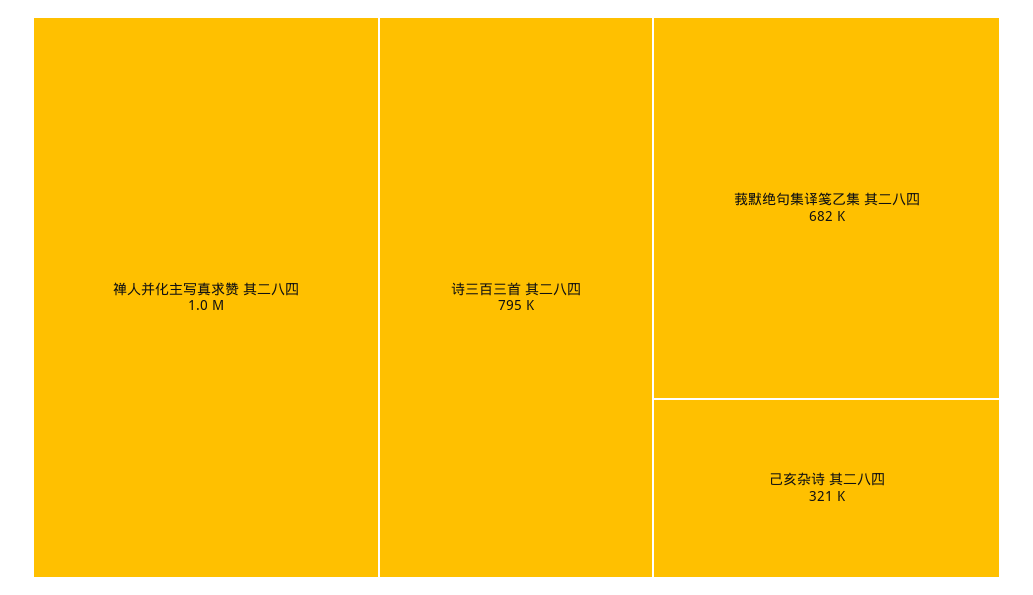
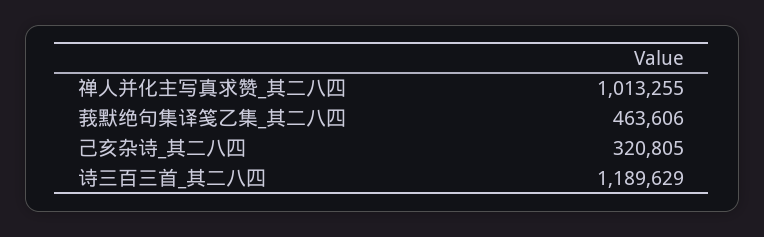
  {
    "禅人并化主写真求赞 其二八四": 1013255,
-   "诗三百三首 其二八四": 795000,
+   "诗三百三首 其二八四": 1189629,
-   "莪默绝句集译笺乙集 其二八四": 682000,
+   "莪默绝句集译笺乙集 其二八四": 463606,
    "己亥杂诗 其二八四": 320805
  }

